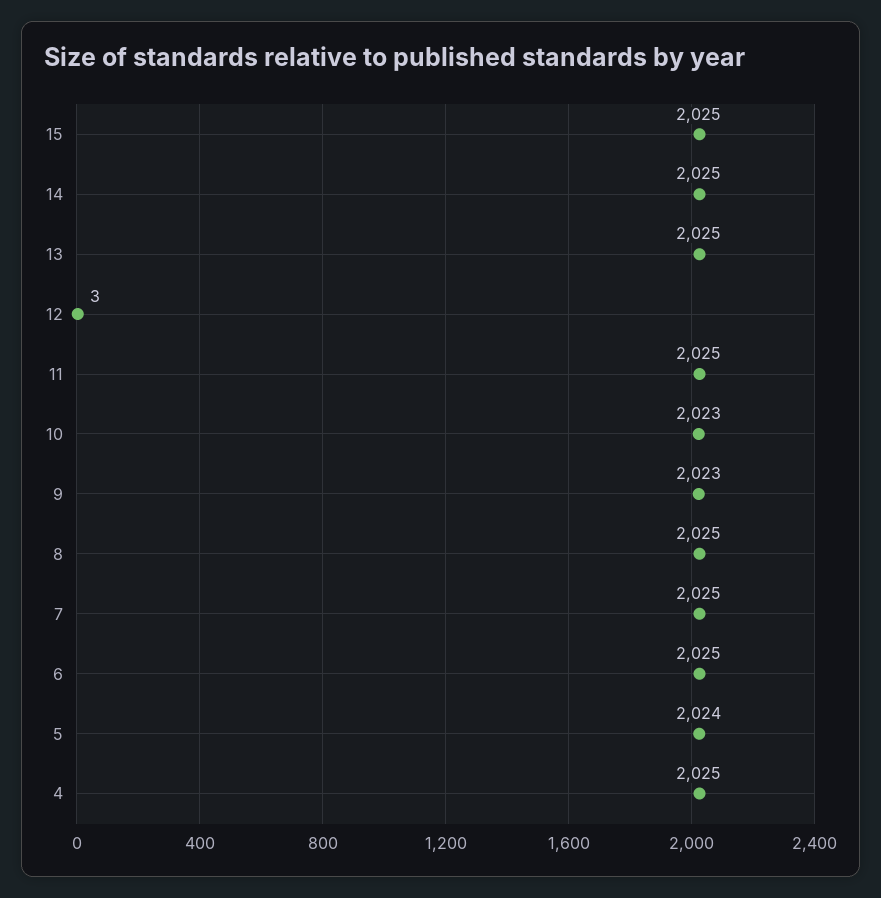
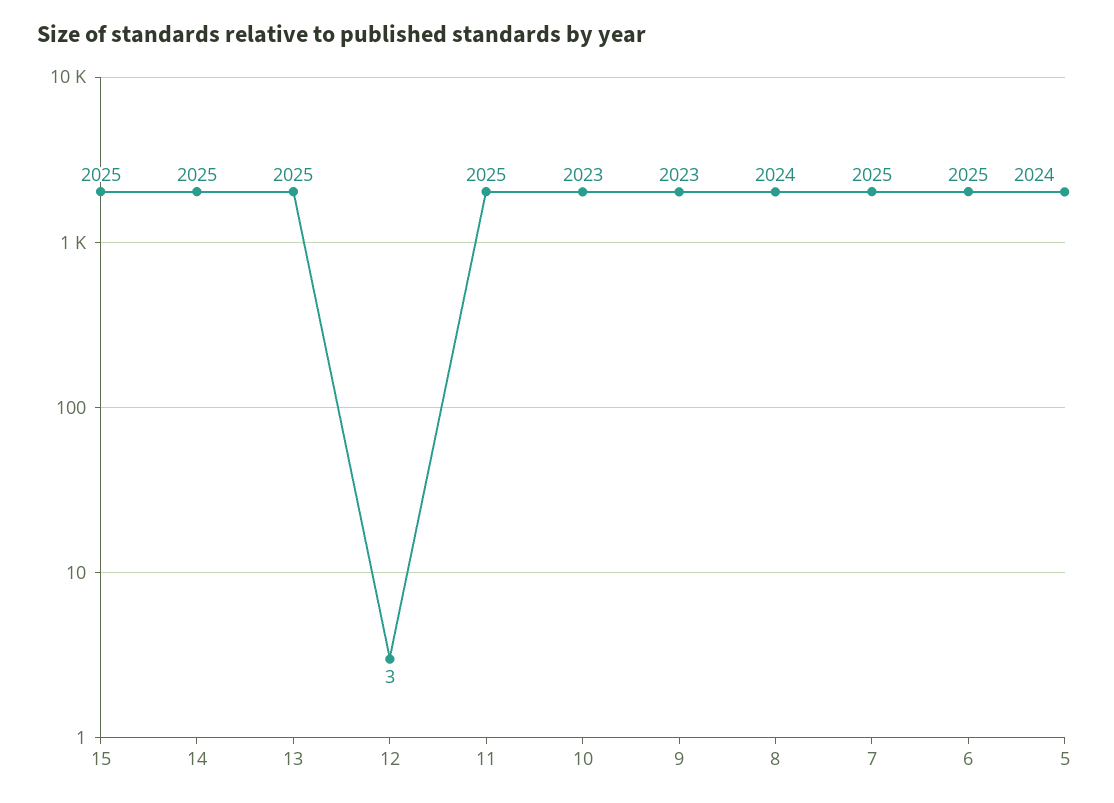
  {
    "15": 2025,
    "14": 2025,
    "13": 2025,
    "12": 3,
    "11": 2025,
    "10": 2023,
    "9": 2023,
-   "8": 2025,
+   "8": 2024,
    "7": 2025,
    "6": 2025,
-   "5": 2024,
+   "5": 2024
-   "4": 2025
  }

